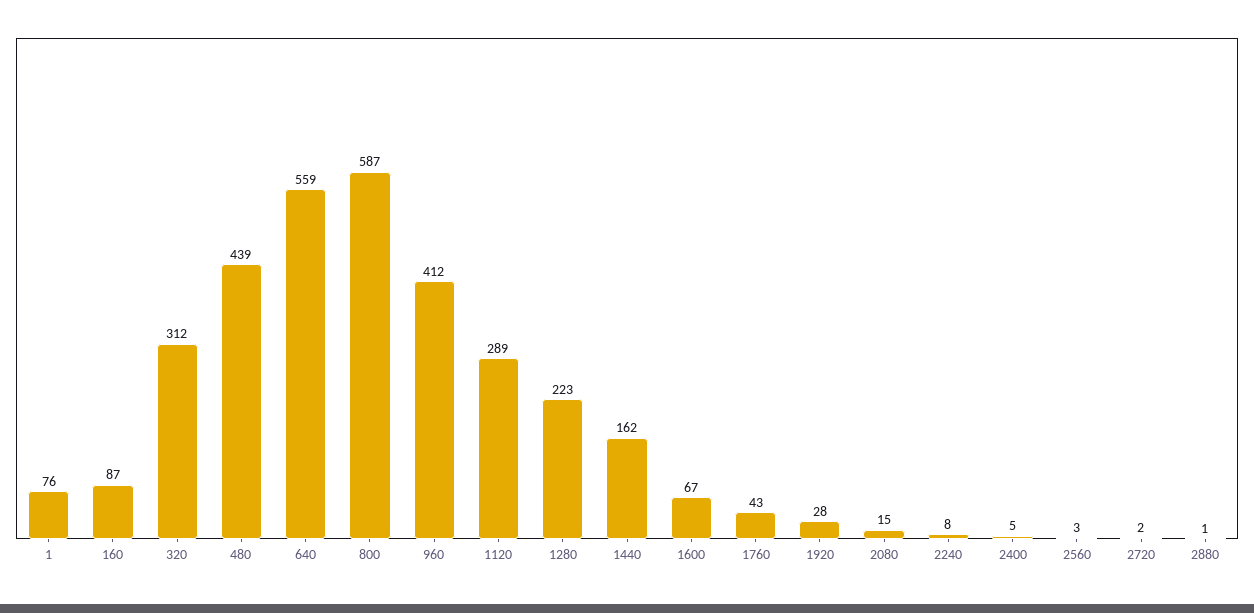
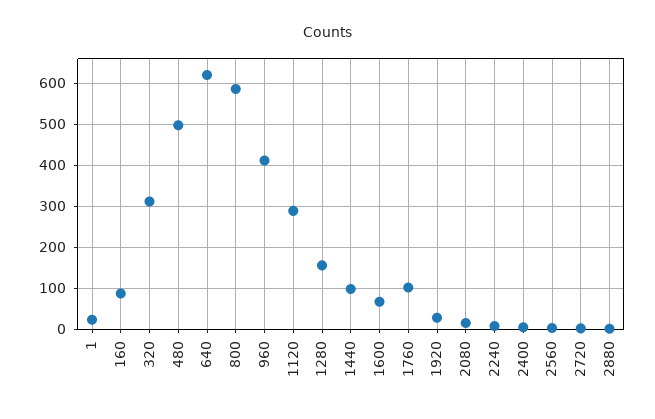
  {
-   "1": 76,
+   "1": 20,
    "160": 87,
    "320": 312,
-   "480": 439,
+   "480": 500,
-   "640": 559,
+   "640": 620,
    "800": 587,
    "960": 412,
    "1120": 289,
-   "1280": 223,
+   "1280": 160,
-   "1440": 162,
+   "1440": 100,
    "1600": 67,
-   "1760": 43,
+   "1760": 100,
    "1920": 28,
    "2080": 15,
    "2240": 8,
    "2400": 5,
    "2560": 3,
    "2720": 2,
    "2880": 1
  }

